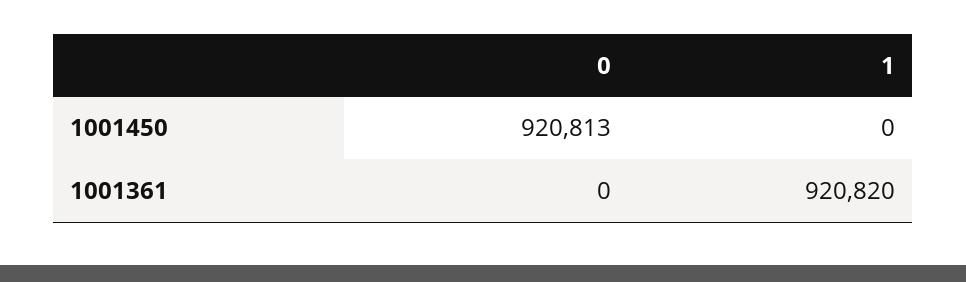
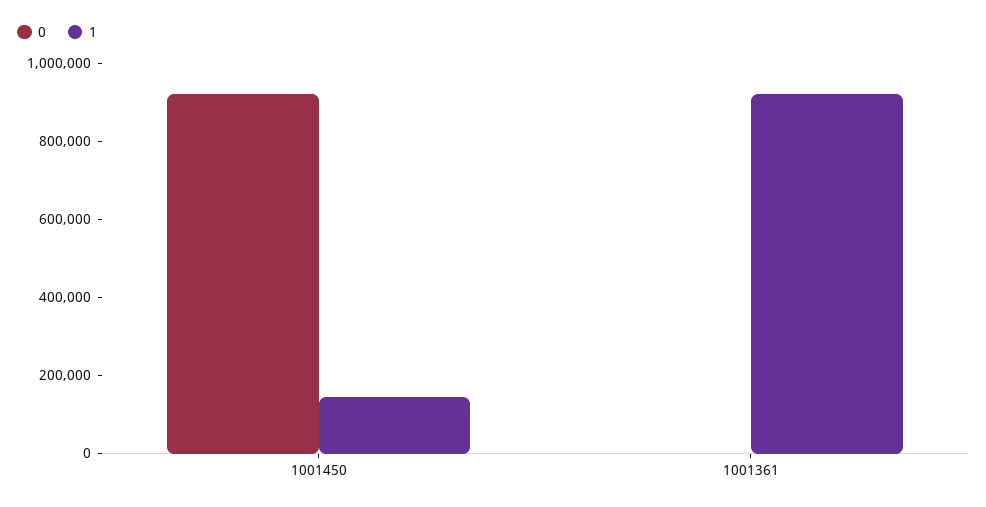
  {
    "0": {
      "1001450": 920813,
      "1001361": 0
    },
    "1": {
-     "1001450": 0,
+     "1001450": 150000,
      "1001361": 920820
    }
  }

